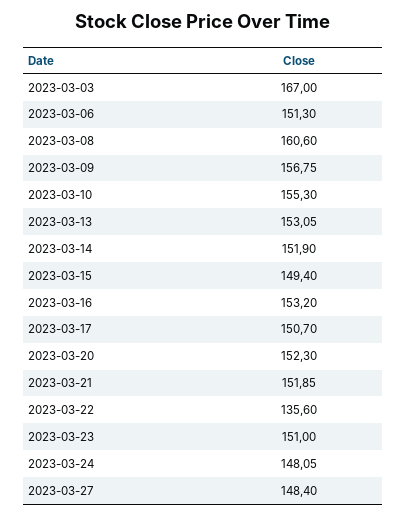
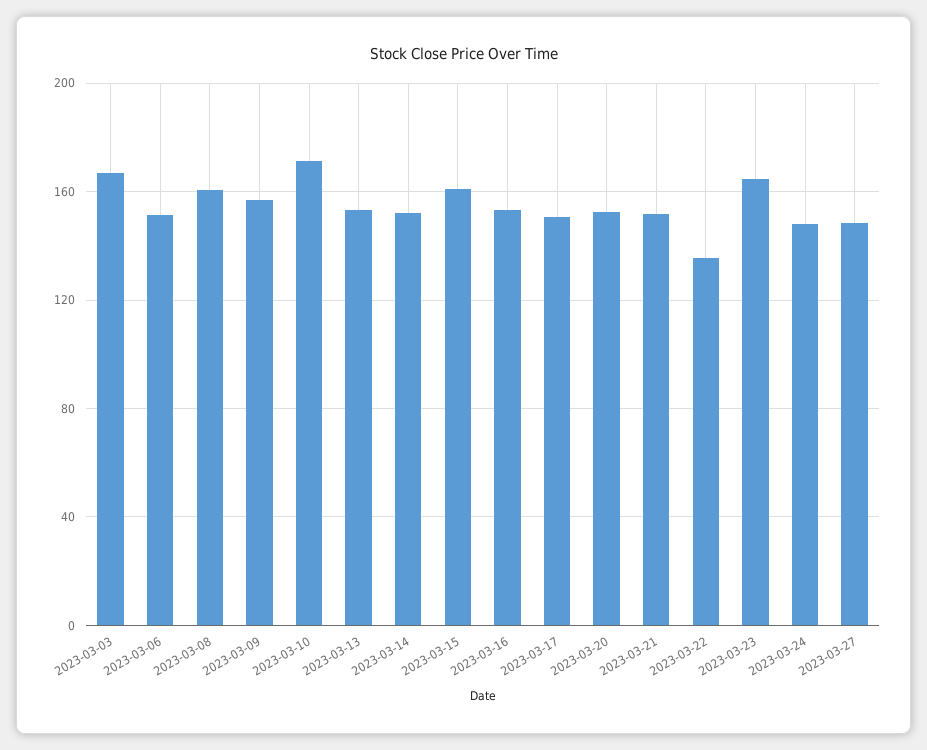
  {
    "2023-03-03": 167,
    "2023-03-06": 151.3,
    "2023-03-08": 160.6,
    "2023-03-09": 156.75,
-   "2023-03-10": 155.3,
+   "2023-03-10": 170,
    "2023-03-13": 153.05,
    "2023-03-14": 151.9,
-   "2023-03-15": 149.4,
+   "2023-03-15": 160,
    "2023-03-16": 153.2,
    "2023-03-17": 150.7,
    "2023-03-20": 152.3,
    "2023-03-21": 151.85,
    "2023-03-22": 135.6,
-   "2023-03-23": 151,
+   "2023-03-23": 165,
    "2023-03-24": 148.05,
    "2023-03-27": 148.4
  }

